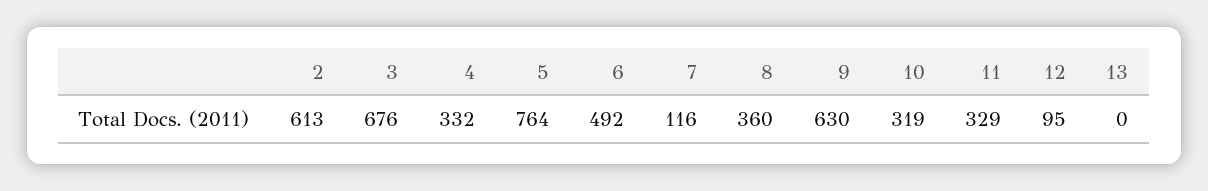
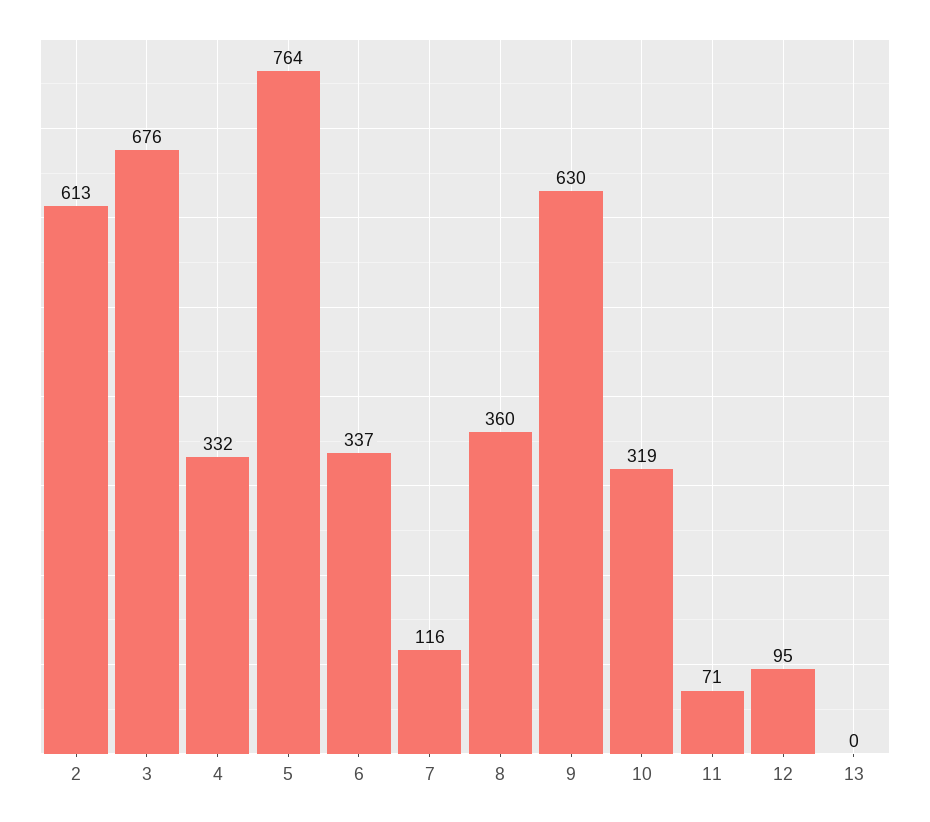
  {
    "2": 613,
    "3": 676,
    "4": 332,
    "5": 764,
-   "6": 492,
+   "6": 337,
    "7": 116,
    "8": 360,
    "9": 630,
    "10": 319,
-   "11": 329,
+   "11": 71,
    "12": 95,
    "13": 0
  }

